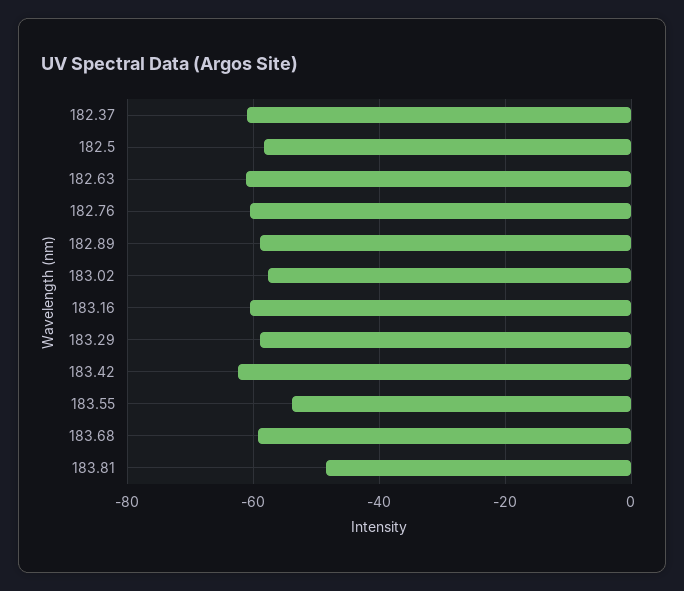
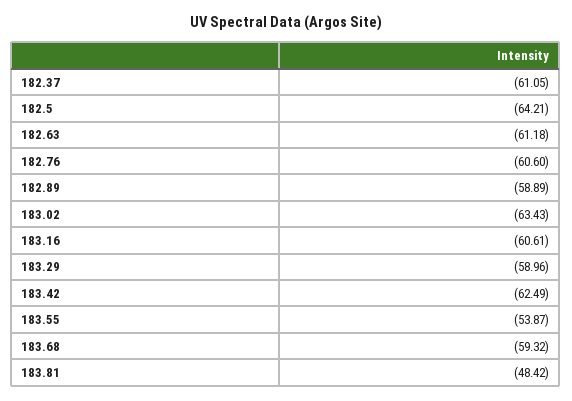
  {
    "182.37": -61.05,
-   "182.5": -58,
+   "182.5": -64.21,
    "182.63": -61.18,
    "182.76": -60.6,
    "182.89": -58.89,
-   "183.02": -58,
+   "183.02": -63.43,
    "183.16": -60.61,
    "183.29": -58.96,
    "183.42": -62.49,
    "183.55": -53.87,
    "183.68": -59.32,
    "183.81": -48.42
  }

